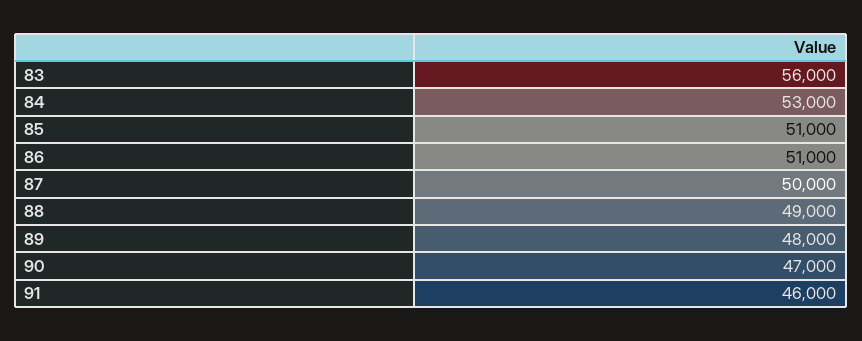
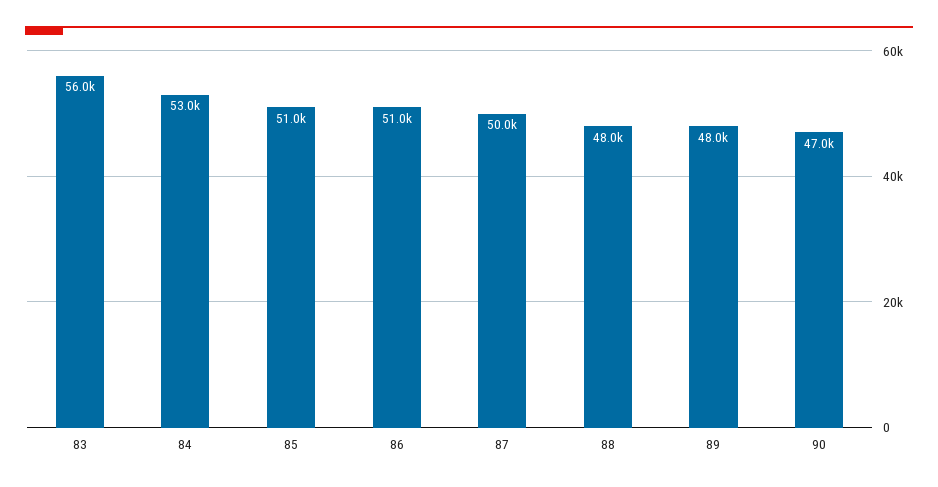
  {
    "83": 56000,
    "84": 53000,
    "85": 51000,
    "86": 51000,
    "87": 50000,
-   "88": 49000,
+   "88": 48000,
    "89": 48000,
-   "90": 47000,
+   "90": 47000
-   "91": 46000
  }

